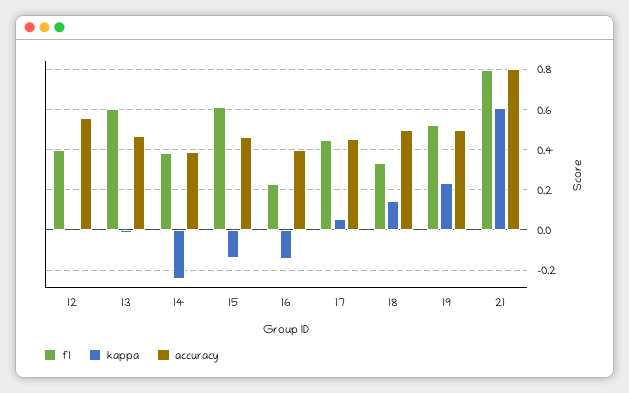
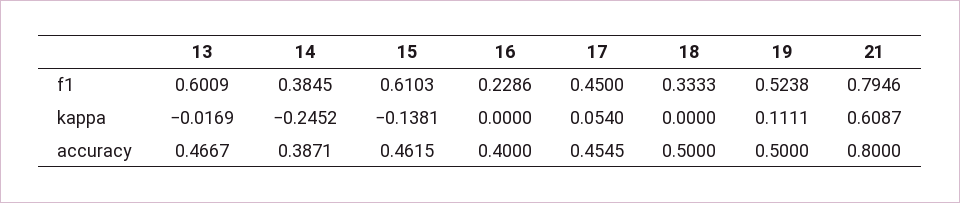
  {
    "f1": {
-     "12": 0.4,
      "13": 0.6009,
      "14": 0.3845,
      "15": 0.6103,
      "16": 0.2286,
      "17": 0.45,
      "18": 0.3333,
      "19": 0.5238,
      "21": 0.7946
    },
    "kappa": {
-     "12": 0,
      "13": -0.0169,
      "14": -0.2452,
      "15": -0.1381,
-     "16": -0.15,
+     "16": 0,
      "17": 0.054,
-     "18": 0.15,
+     "18": 0,
-     "19": 0.25,
+     "19": 0.1111,
      "21": 0.6087
    },
    "accuracy": {
-     "12": 0.55,
      "13": 0.4667,
      "14": 0.3871,
      "15": 0.4615,
      "16": 0.4,
      "17": 0.4545,
      "18": 0.5,
      "19": 0.5,
      "21": 0.8
    }
  }

